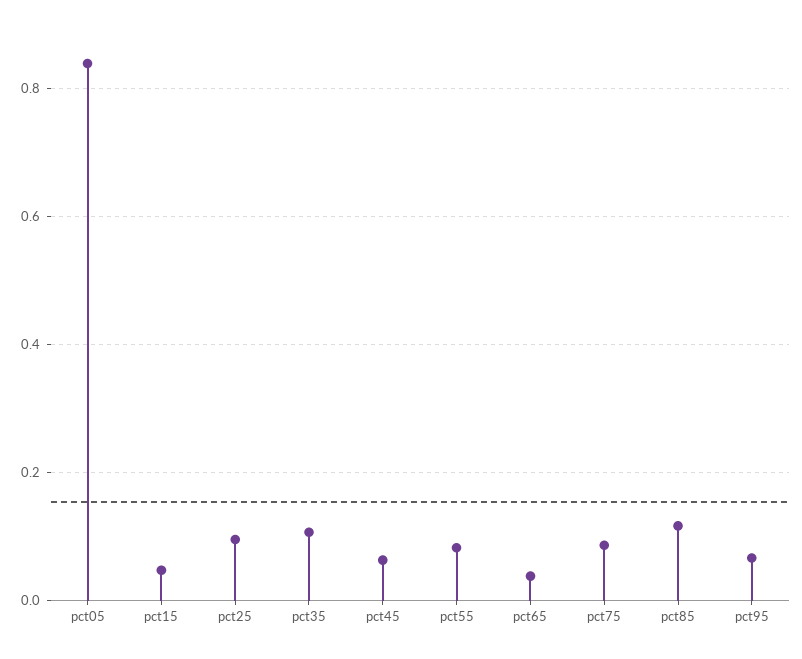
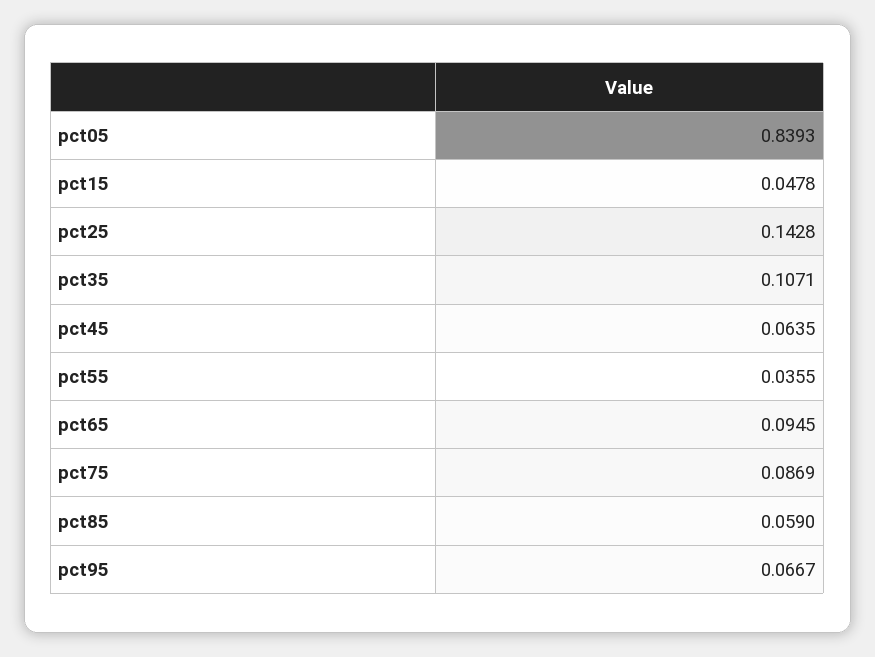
  {
    "pct05": 0.8393,
    "pct15": 0.0478,
-   "pct25": 0.1,
+   "pct25": 0.1428,
    "pct35": 0.1071,
    "pct45": 0.0635,
-   "pct55": 0.08,
+   "pct55": 0.0355,
-   "pct65": 0.04,
+   "pct65": 0.0945,
    "pct75": 0.0869,
-   "pct85": 0.12,
+   "pct85": 0.059,
    "pct95": 0.0667
  }

